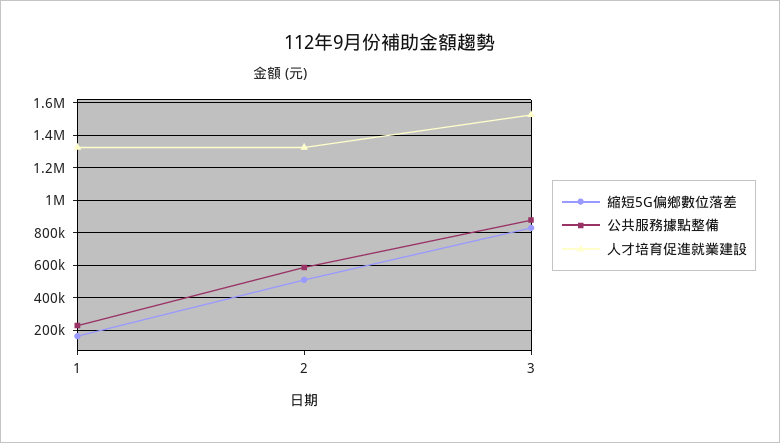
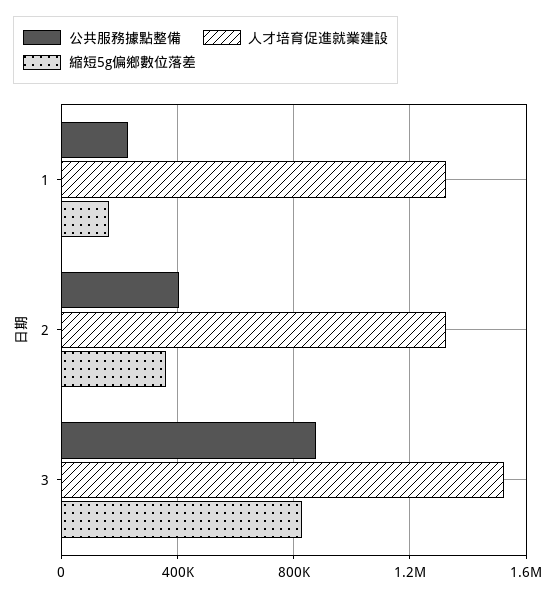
  {
    "縮短5G偏鄉數位落差": {
      "1": 150000,
-     "2": 500000,
+     "2": 350000,
      "3": 850000
    },
    "公共服務據點整備": {
      "1": 250000,
-     "2": 600000,
+     "2": 400000,
      "3": 900000
    },
    "人才培育促進就業建設": {
      "1": 1350000,
      "2": 1350000,
      "3": 1550000
    }
  }

